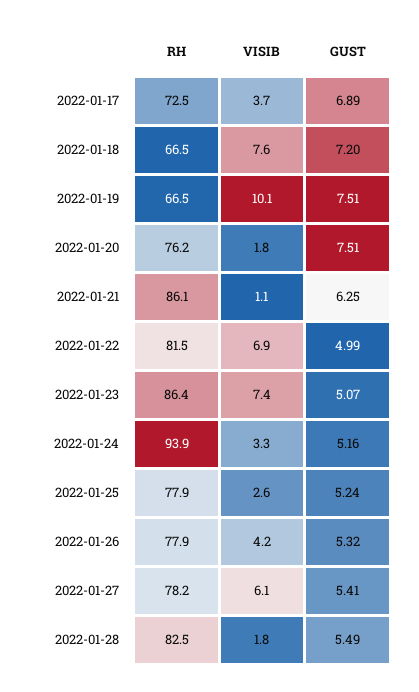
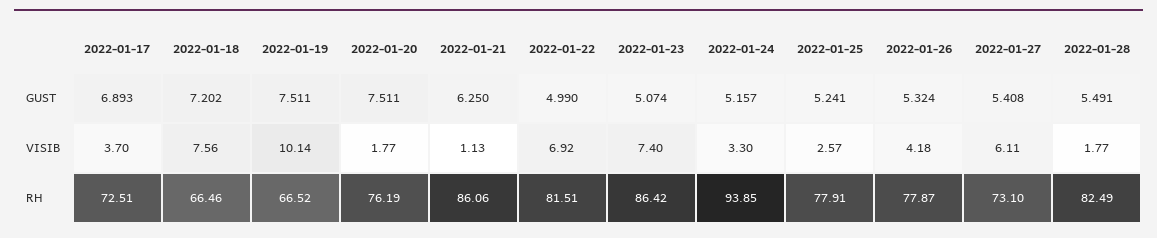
  {
    "RH": {
      "2022-01-17": 72.51,
      "2022-01-18": 66.46,
      "2022-01-19": 66.52,
      "2022-01-20": 76.19,
      "2022-01-21": 86.06,
      "2022-01-22": 81.51,
      "2022-01-23": 86.42,
      "2022-01-24": 93.85,
      "2022-01-25": 77.91,
      "2022-01-26": 77.87,
-     "2022-01-27": 78.2,
+     "2022-01-27": 73.1,
      "2022-01-28": 82.49
    },
    "VISIB": {
      "2022-01-17": 3.7,
      "2022-01-18": 7.56,
      "2022-01-19": 10.14,
      "2022-01-20": 1.77,
      "2022-01-21": 1.13,
      "2022-01-22": 6.92,
      "2022-01-23": 7.4,
      "2022-01-24": 3.3,
      "2022-01-25": 2.57,
      "2022-01-26": 4.18,
      "2022-01-27": 6.11,
      "2022-01-28": 1.77
    },
    "GUST": {
      "2022-01-17": 6.893,
      "2022-01-18": 7.202,
      "2022-01-19": 7.511,
      "2022-01-20": 7.511,
      "2022-01-21": 6.25,
      "2022-01-22": 4.99,
      "2022-01-23": 5.074,
      "2022-01-24": 5.157,
      "2022-01-25": 5.241,
      "2022-01-26": 5.324,
      "2022-01-27": 5.408,
      "2022-01-28": 5.491
    }
  }

